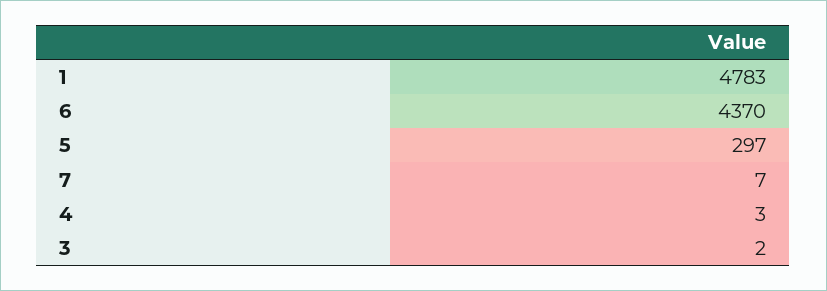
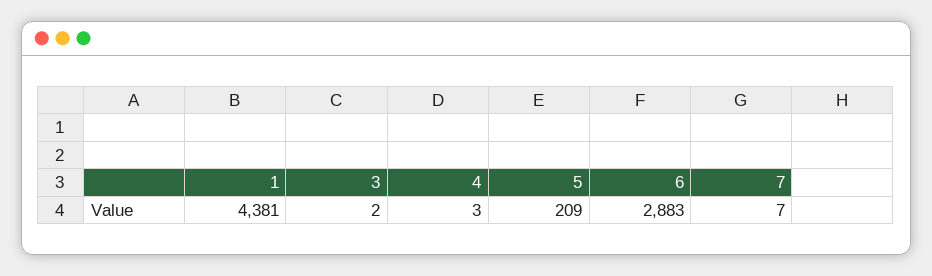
  {
-   "1": 4783,
+   "1": 4381,
-   "6": 4370,
+   "6": 2883,
-   "5": 297,
+   "5": 209,
    "7": 7,
    "4": 3,
    "3": 2
  }

